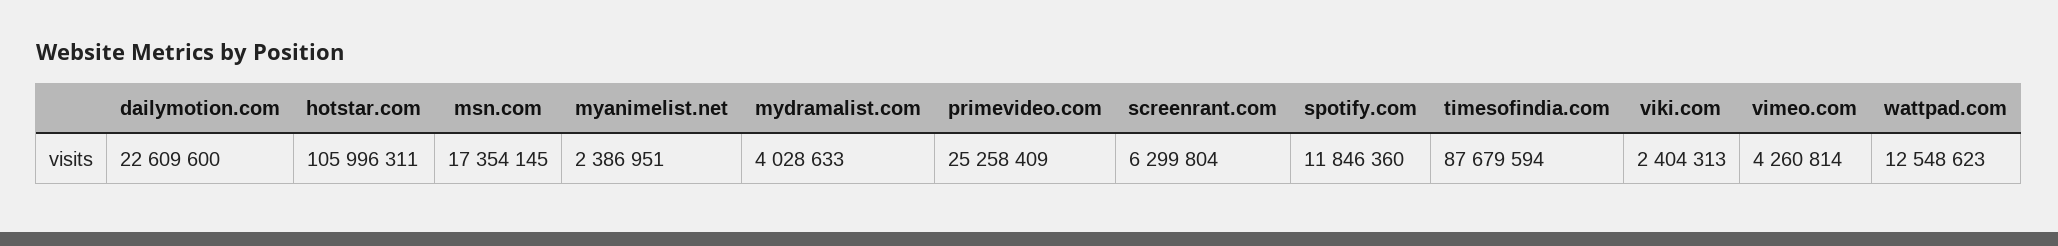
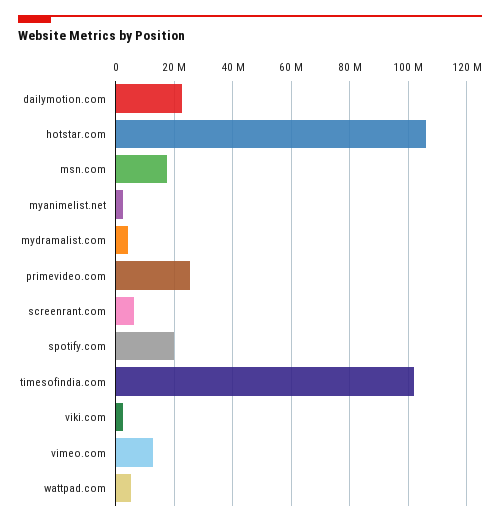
  {
    "dailymotion.com": 22609600,
    "hotstar.com": 105996311,
    "msn.com": 17354145,
    "myanimelist.net": 2386951,
    "mydramalist.com": 4028633,
    "primevideo.com": 25258409,
    "screenrant.com": 6299804,
-   "spotify.com": 11846360,
+   "spotify.com": 20000000,
-   "timesofindia.com": 87679594,
+   "timesofindia.com": 102500000,
    "viki.com": 2404313,
-   "vimeo.com": 4260814,
+   "vimeo.com": 12500000,
-   "wattpad.com": 12548623
+   "wattpad.com": 5000000
  }

